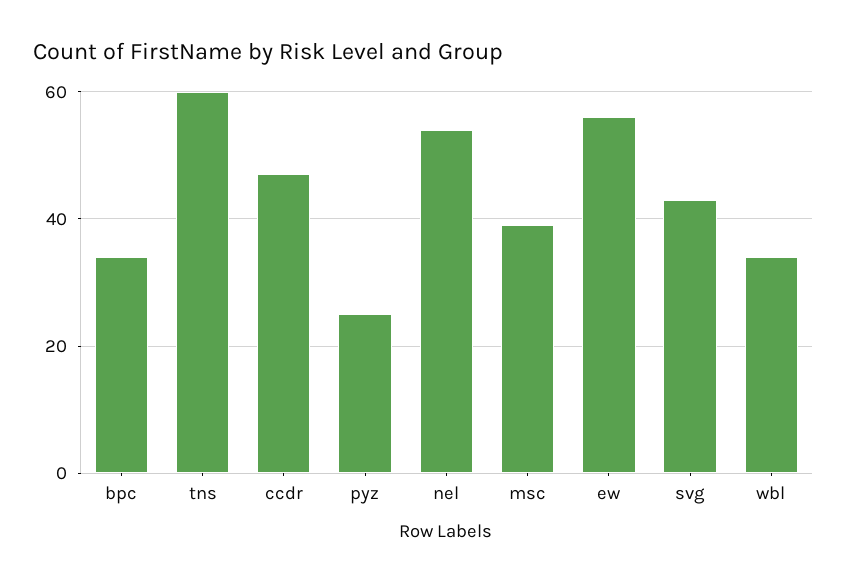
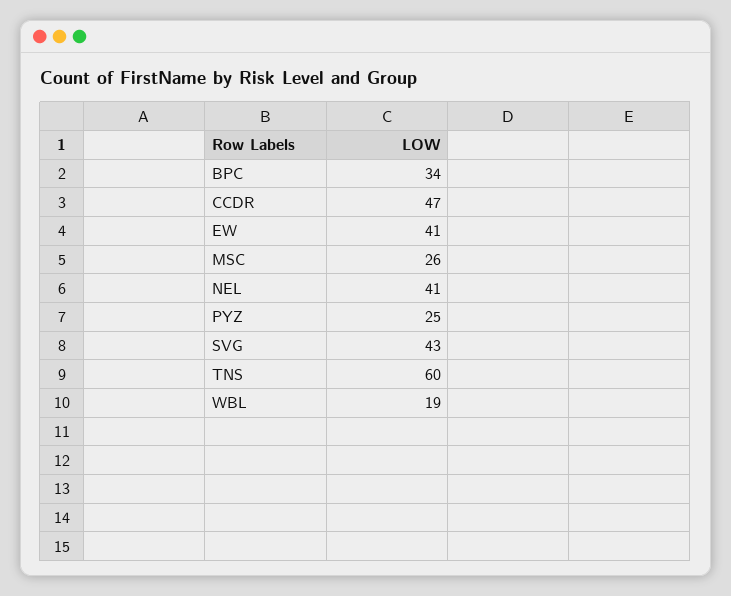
  {
    "bpc": 34,
    "tns": 60,
    "ccdr": 47,
    "pyz": 25,
-   "nel": 55,
+   "nel": 41,
-   "msc": 40,
+   "msc": 26,
-   "ew": 55,
+   "ew": 41,
    "svg": 43,
-   "wbl": 35
+   "wbl": 19
  }

